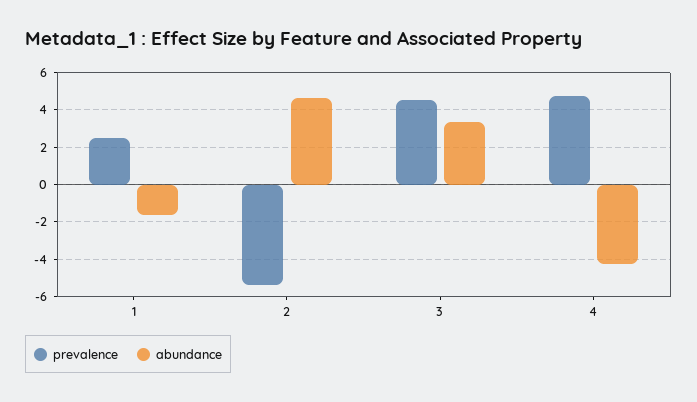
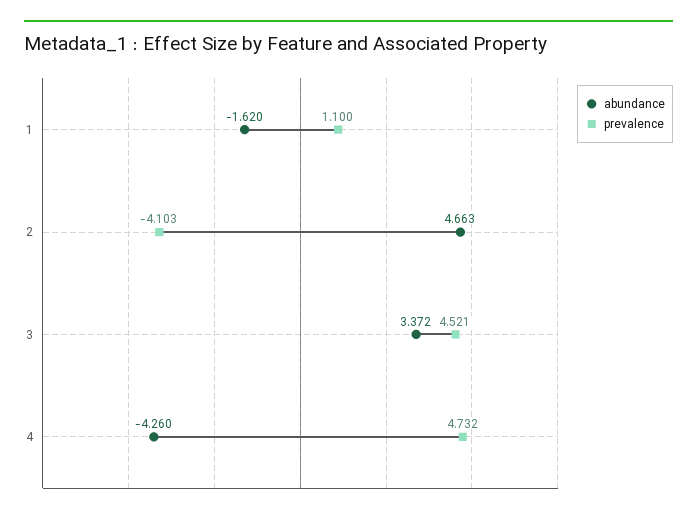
  {
    "prevalence": {
-     "1": 2.5,
+     "1": 1.1,
-     "2": -5.5,
+     "2": -4.103,
      "3": 4.521,
      "4": 4.732
    },
    "abundance": {
      "1": -1.62,
      "2": 4.663,
      "3": 3.372,
      "4": -4.26
    }
  }

